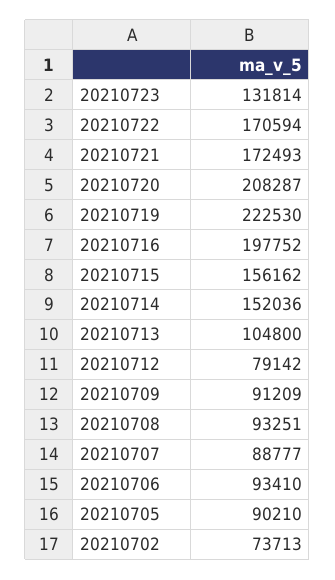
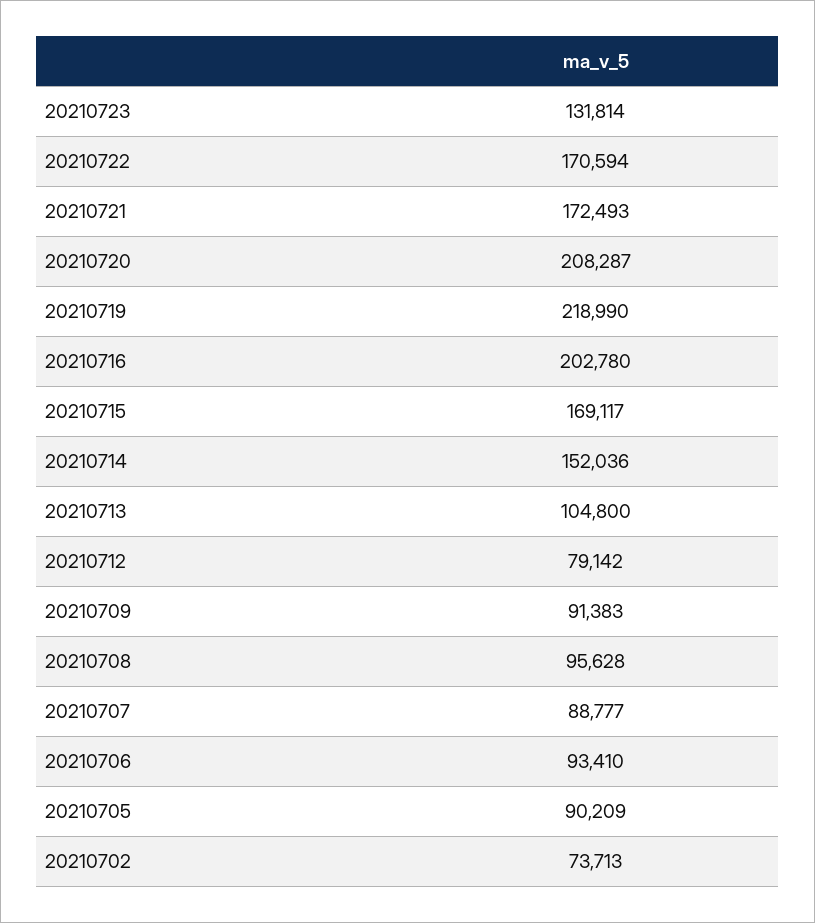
  {
    "20210723": 131814,
    "20210722": 170594,
    "20210721": 172493,
    "20210720": 208287,
-   "20210719": 222530,
+   "20210719": 218990,
-   "20210716": 197752,
+   "20210716": 202780,
-   "20210715": 156162,
+   "20210715": 169117,
    "20210714": 152036,
    "20210713": 104800,
    "20210712": 79142,
-   "20210709": 91209,
+   "20210709": 91383,
-   "20210708": 93251,
+   "20210708": 95628,
    "20210707": 88777,
    "20210706": 93410,
-   "20210705": 90210,
+   "20210705": 90209,
    "20210702": 73713
  }

